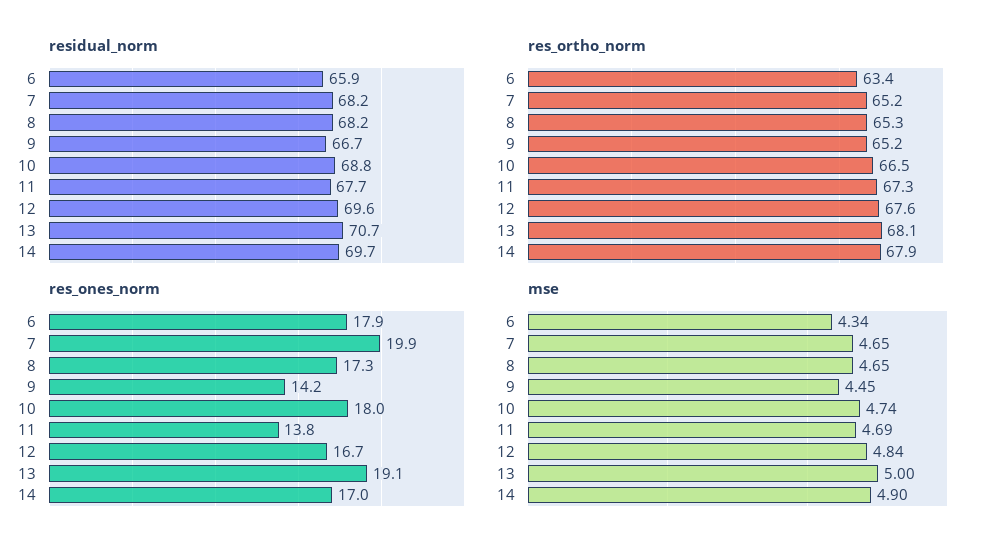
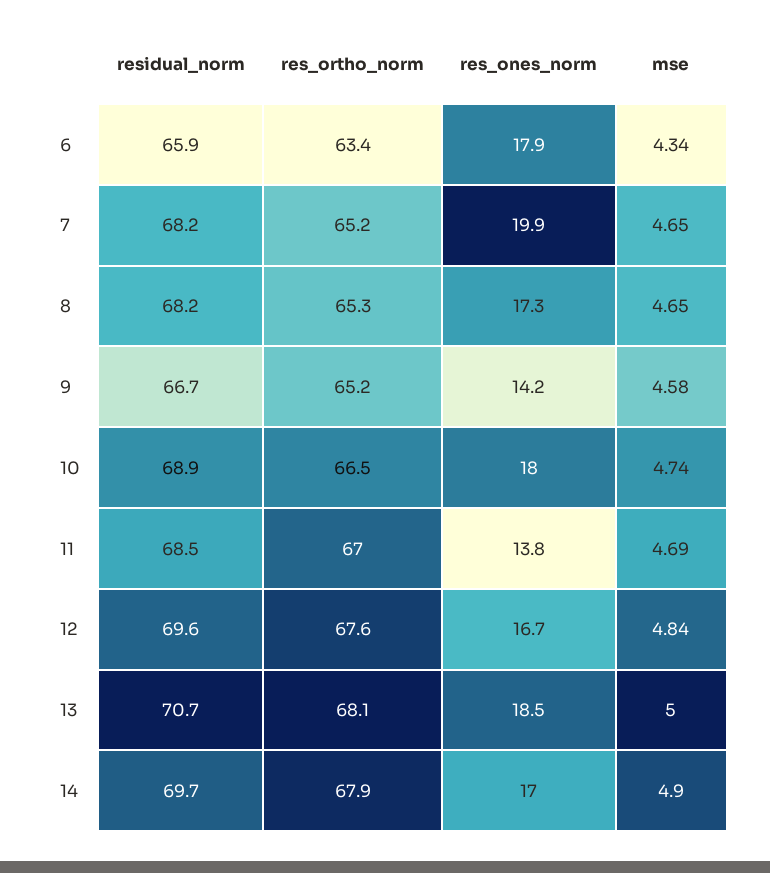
  {
    "residual_norm": {
      "6": 65.9,
      "7": 68.2,
      "8": 68.2,
      "9": 66.7,
-     "10": 68.8,
+     "10": 68.9,
-     "11": 67.7,
+     "11": 68.5,
      "12": 69.6,
      "13": 70.7,
      "14": 69.7
    },
    "res_ortho_norm": {
      "6": 63.4,
      "7": 65.2,
      "8": 65.3,
      "9": 65.2,
      "10": 66.5,
-     "11": 67.3,
+     "11": 67,
      "12": 67.6,
      "13": 68.1,
      "14": 67.9
    },
    "res_ones_norm": {
      "6": 17.9,
      "7": 19.9,
      "8": 17.3,
      "9": 14.2,
      "10": 18,
      "11": 13.8,
      "12": 16.7,
-     "13": 19.1,
+     "13": 18.5,
      "14": 17
    },
    "mse": {
      "6": 4.34,
      "7": 4.65,
      "8": 4.65,
-     "9": 4.45,
+     "9": 4.58,
      "10": 4.74,
      "11": 4.69,
      "12": 4.84,
      "13": 5,
      "14": 4.9
    }
  }

